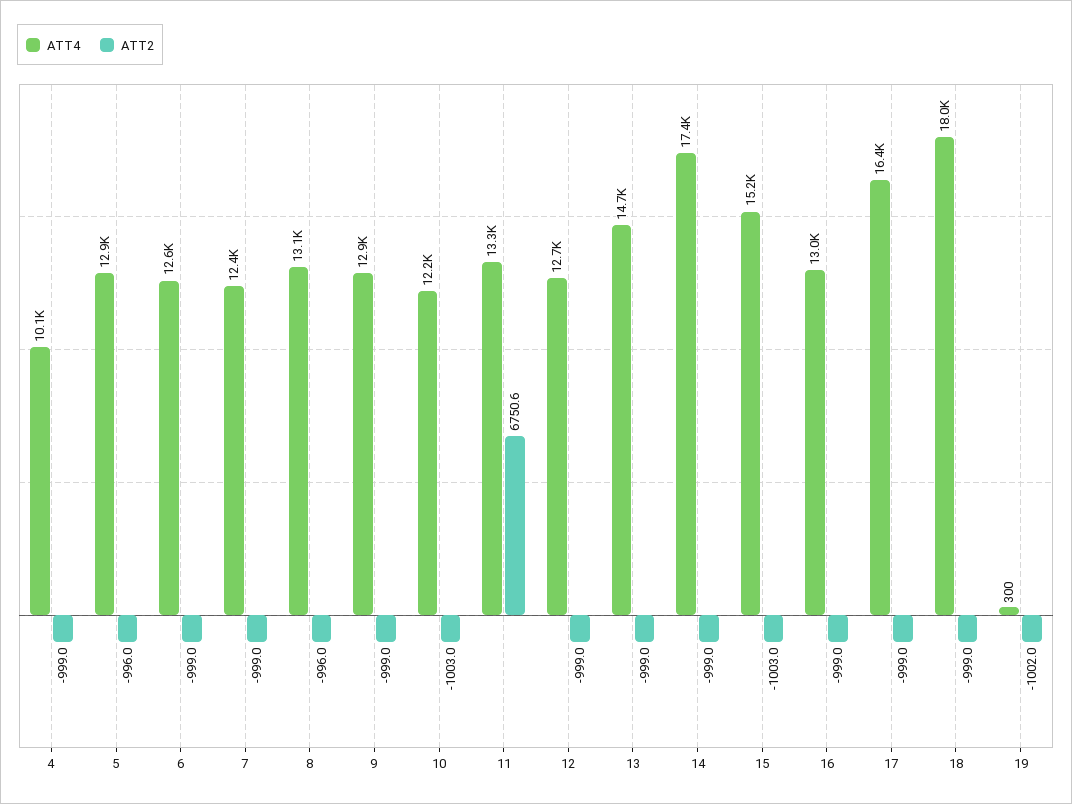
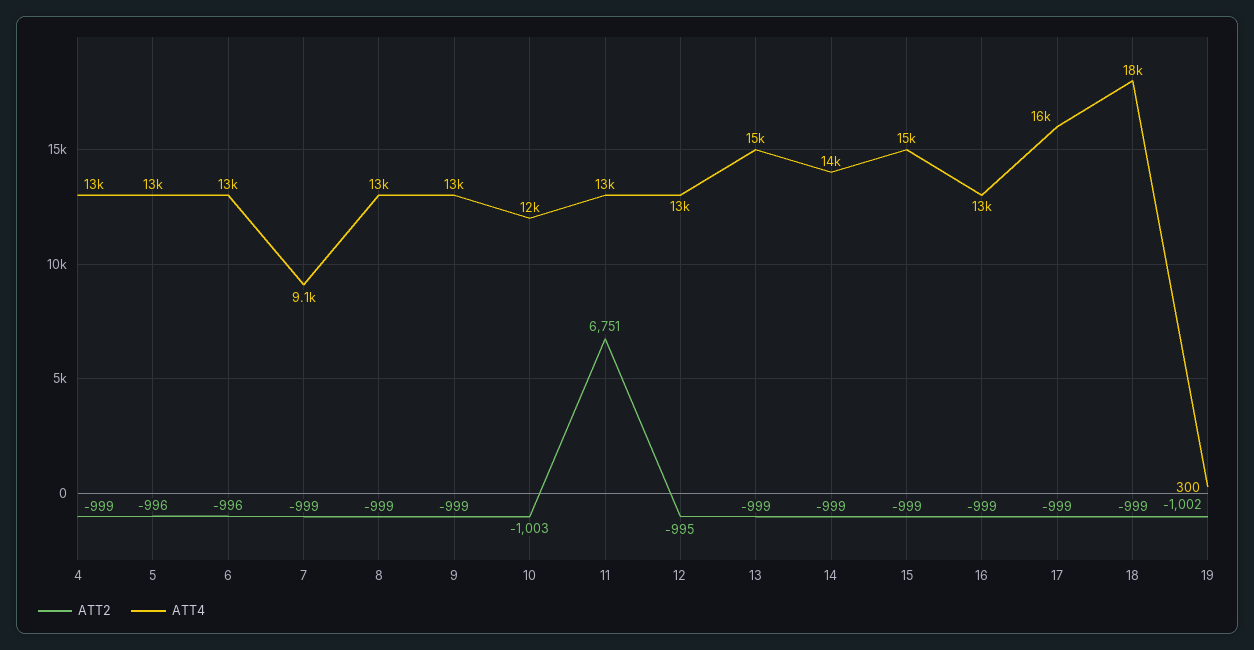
  {
    "ATT4": {
-     "4": 10100,
+     "4": 13000,
      "5": 12900,
      "6": 12600,
-     "7": 12400,
+     "7": 9100,
      "8": 13100,
      "9": 12900,
      "10": 12200,
      "11": 13300,
      "12": 12700,
      "13": 14700,
-     "14": 17400,
+     "14": 14000,
      "15": 15200,
      "16": 13000,
      "17": 16400,
      "18": 18000,
      "19": 300
    },
    "ATT2": {
      "4": -999,
      "5": -996,
-     "6": -999,
+     "6": -996,
      "7": -999,
-     "8": -996,
+     "8": -999,
      "9": -999,
      "10": -1003,
      "11": 6750.6,
-     "12": -999,
+     "12": -995,
      "13": -999,
      "14": -999,
-     "15": -1003,
+     "15": -999,
      "16": -999,
      "17": -999,
      "18": -999,
      "19": -1002
    }
  }

